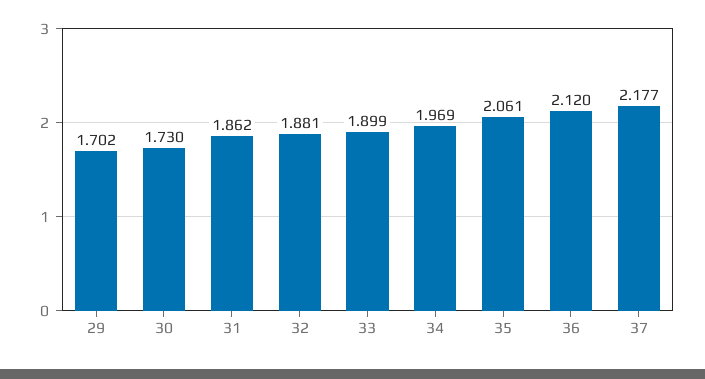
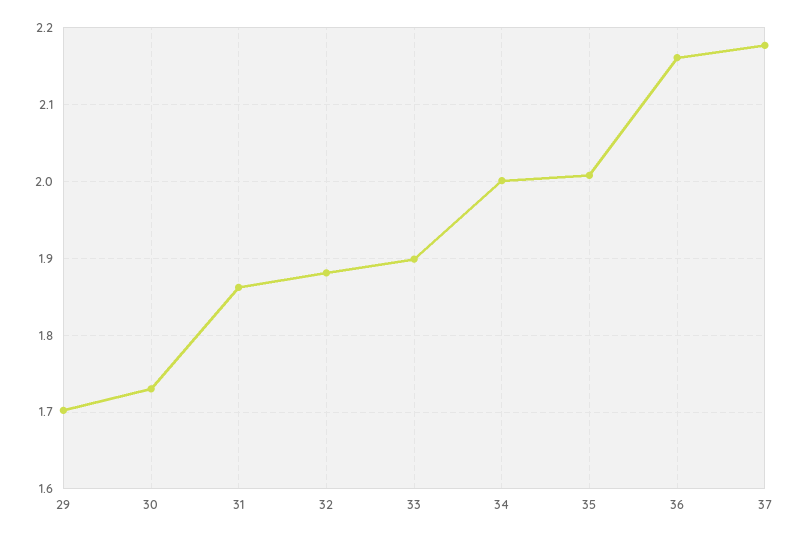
  {
    "29": 1.702,
    "30": 1.73,
    "31": 1.862,
    "32": 1.881,
    "33": 1.899,
-   "34": 1.969,
+   "34": 2,
-   "35": 2.061,
+   "35": 2.01,
-   "36": 2.12,
+   "36": 2.16,
    "37": 2.177
  }

